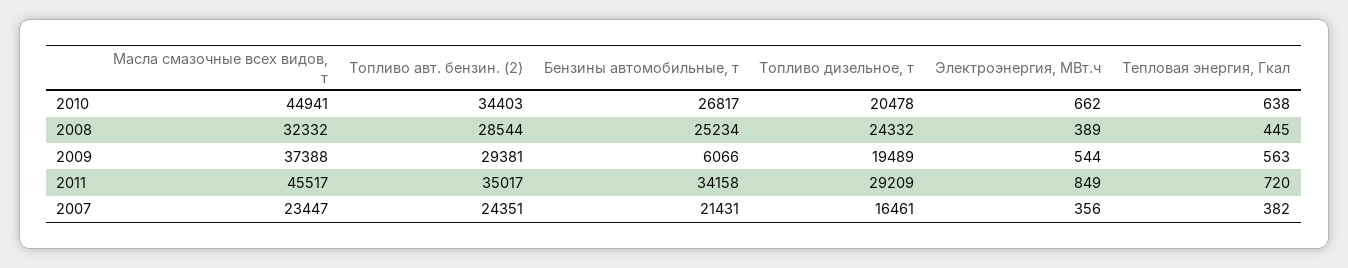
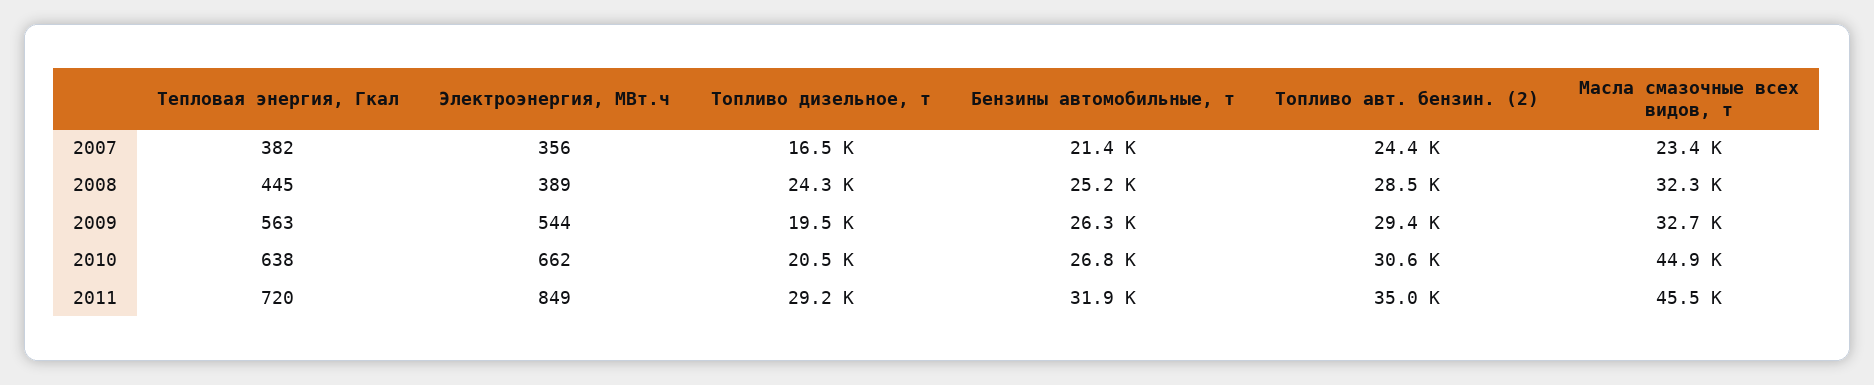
  {
    "Масла смазочные всех видов, т": {
      "2010": 44941,
      "2008": 32332,
-     "2009": 37388,
+     "2009": 32700,
      "2011": 45517,
      "2007": 23447
    },
    "Топливо авт. бензин. (2)": {
-     "2010": 34403,
+     "2010": 30600,
      "2008": 28544,
      "2009": 29381,
      "2011": 35017,
      "2007": 24351
    },
    "Бензины автомобильные, т": {
      "2010": 26817,
      "2008": 25234,
-     "2009": 6066,
+     "2009": 26300,
-     "2011": 34158,
+     "2011": 31900,
      "2007": 21431
    },
    "Топливо дизельное, т": {
      "2010": 20478,
      "2008": 24332,
      "2009": 19489,
      "2011": 29209,
      "2007": 16461
    },
    "Электроэнергия, МВт.ч": {
      "2010": 662,
      "2008": 389,
      "2009": 544,
      "2011": 849,
      "2007": 356
    },
    "Тепловая энергия, Гкал": {
      "2010": 638,
      "2008": 445,
      "2009": 563,
      "2011": 720,
      "2007": 382
    }
  }

